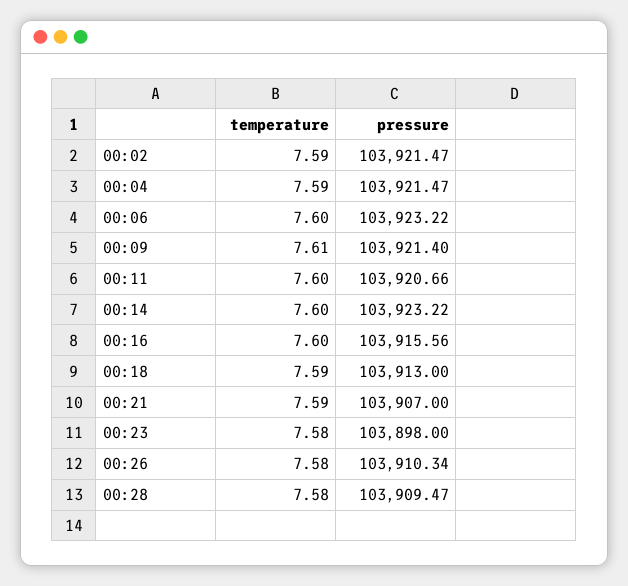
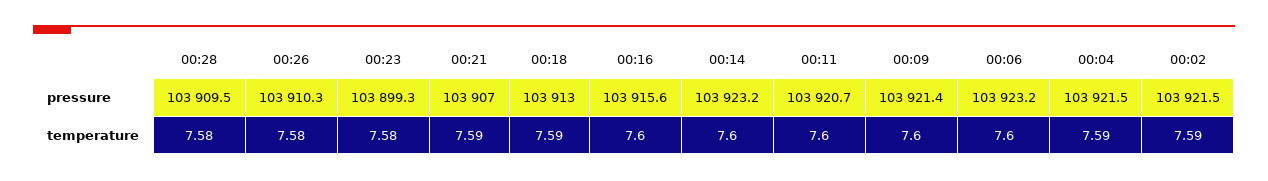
  {
    "temperature": {
      "00:02": 7.59,
      "00:04": 7.59,
      "00:06": 7.6,
-     "00:09": 7.61,
+     "00:09": 7.6,
      "00:11": 7.6,
      "00:14": 7.6,
      "00:16": 7.6,
      "00:18": 7.59,
      "00:21": 7.59,
      "00:23": 7.58,
      "00:26": 7.58,
      "00:28": 7.58
    },
    "pressure": {
      "00:02": 103921.47,
      "00:04": 103921.47,
      "00:06": 103923.22,
      "00:09": 103921.4,
      "00:11": 103920.66,
      "00:14": 103923.22,
      "00:16": 103915.56,
      "00:18": 103913,
      "00:21": 103907,
-     "00:23": 103898,
+     "00:23": 103899.3,
      "00:26": 103910.34,
      "00:28": 103909.47
    }
  }

